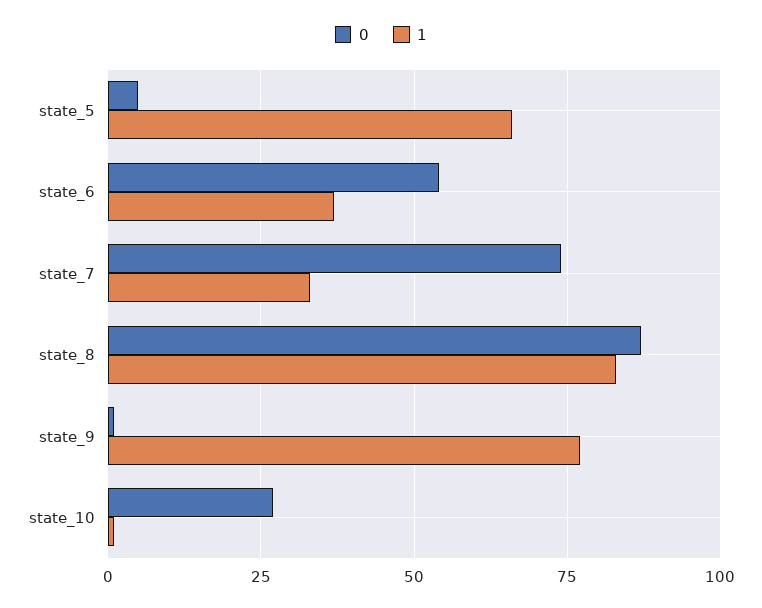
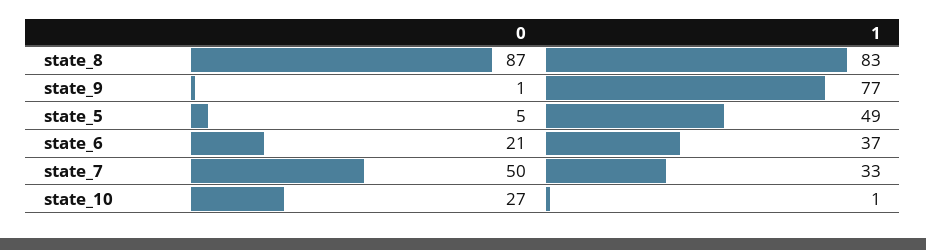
  {
    "0": {
      "state_5": 5,
-     "state_6": 55,
+     "state_6": 21,
-     "state_7": 75,
+     "state_7": 50,
      "state_8": 87,
      "state_9": 1,
      "state_10": 27
    },
    "1": {
-     "state_5": 65,
+     "state_5": 49,
      "state_6": 37,
      "state_7": 33,
      "state_8": 83,
      "state_9": 77,
      "state_10": 1
    }
  }

